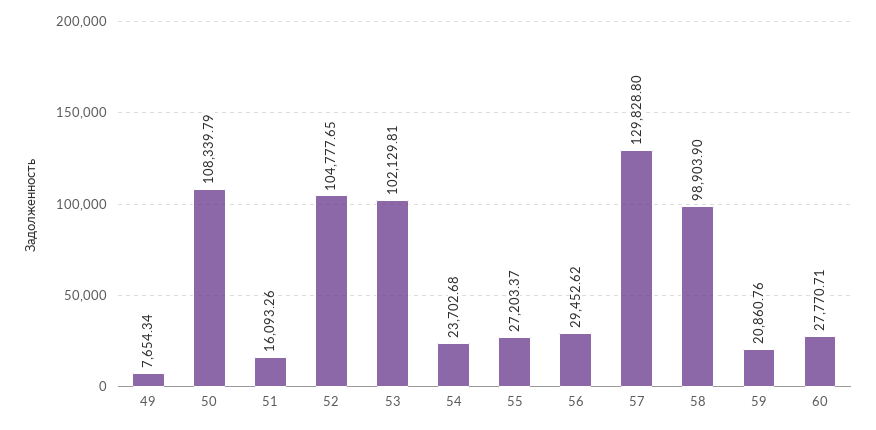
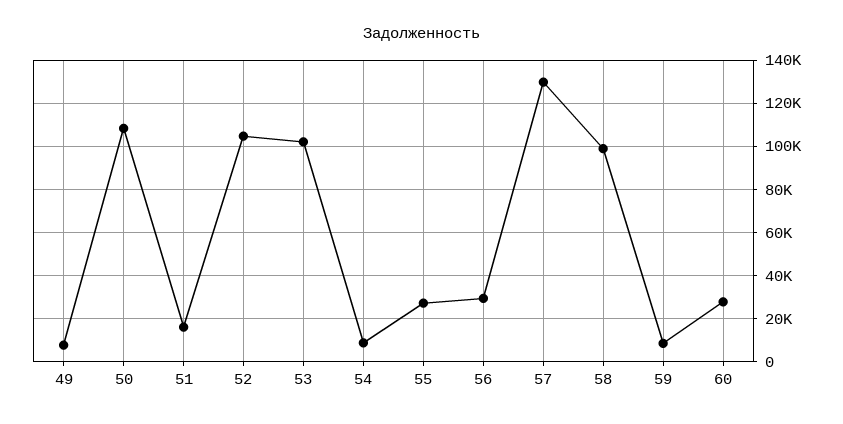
  {
    "49": 7654.34,
    "50": 108339.79,
    "51": 16093.26,
    "52": 104777.65,
    "53": 102129.81,
-   "54": 23702.68,
+   "54": 10000,
    "55": 27203.37,
    "56": 29452.62,
    "57": 129828.8,
    "58": 98903.9,
-   "59": 20860.76,
+   "59": 10000,
    "60": 27770.71
  }

